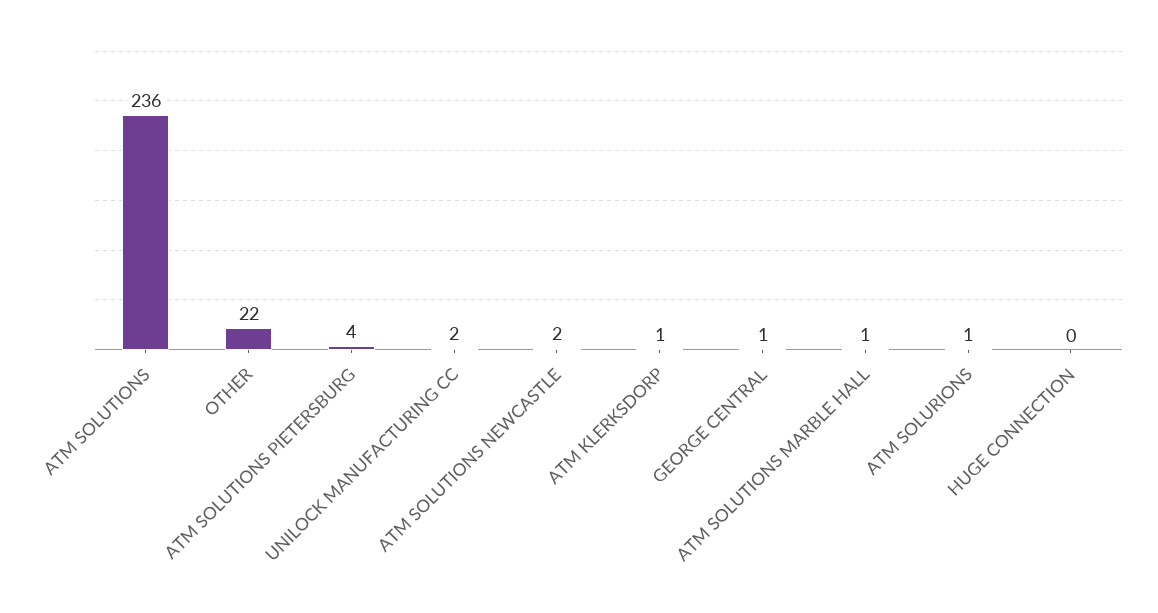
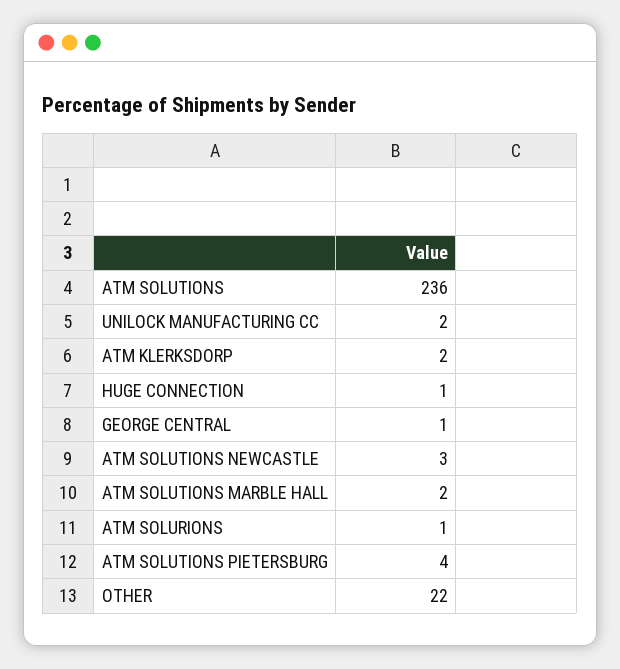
  {
    "ATM SOLUTIONS": 236,
    "OTHER": 22,
    "ATM SOLUTIONS PIETERSBURG": 4,
    "UNILOCK MANUFACTURING CC": 2,
-   "ATM SOLUTIONS NEWCASTLE": 2,
+   "ATM SOLUTIONS NEWCASTLE": 3,
-   "ATM KLERKSDORP": 1,
+   "ATM KLERKSDORP": 2,
    "GEORGE CENTRAL": 1,
-   "ATM SOLUTIONS MARBLE HALL": 1,
+   "ATM SOLUTIONS MARBLE HALL": 2,
    "ATM SOLURIONS": 1,
-   "HUGE CONNECTION": 0
+   "HUGE CONNECTION": 1
  }

